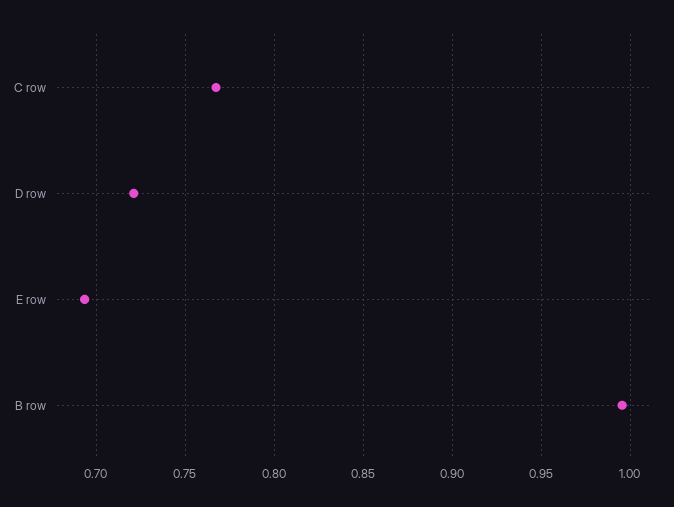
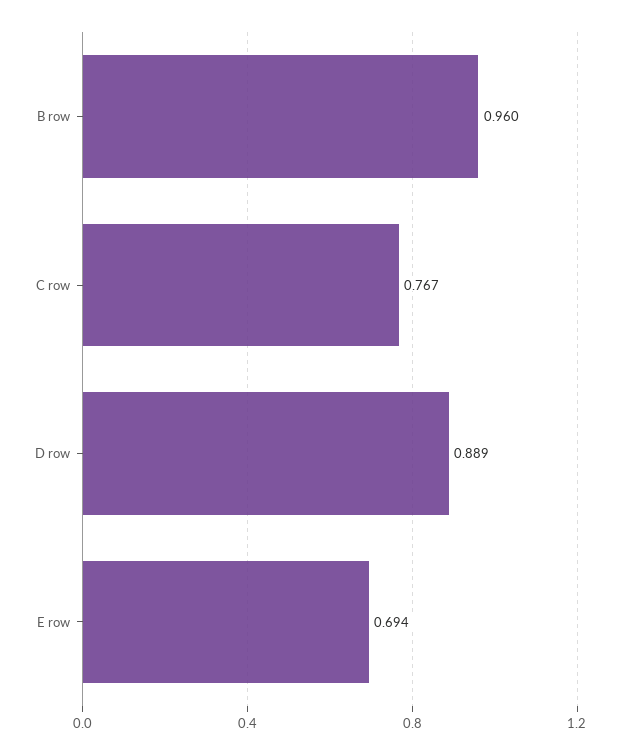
  {
    "C row": 0.767,
-   "D row": 0.72,
+   "D row": 0.889,
    "E row": 0.694,
-   "B row": 0.995
+   "B row": 0.96
  }

